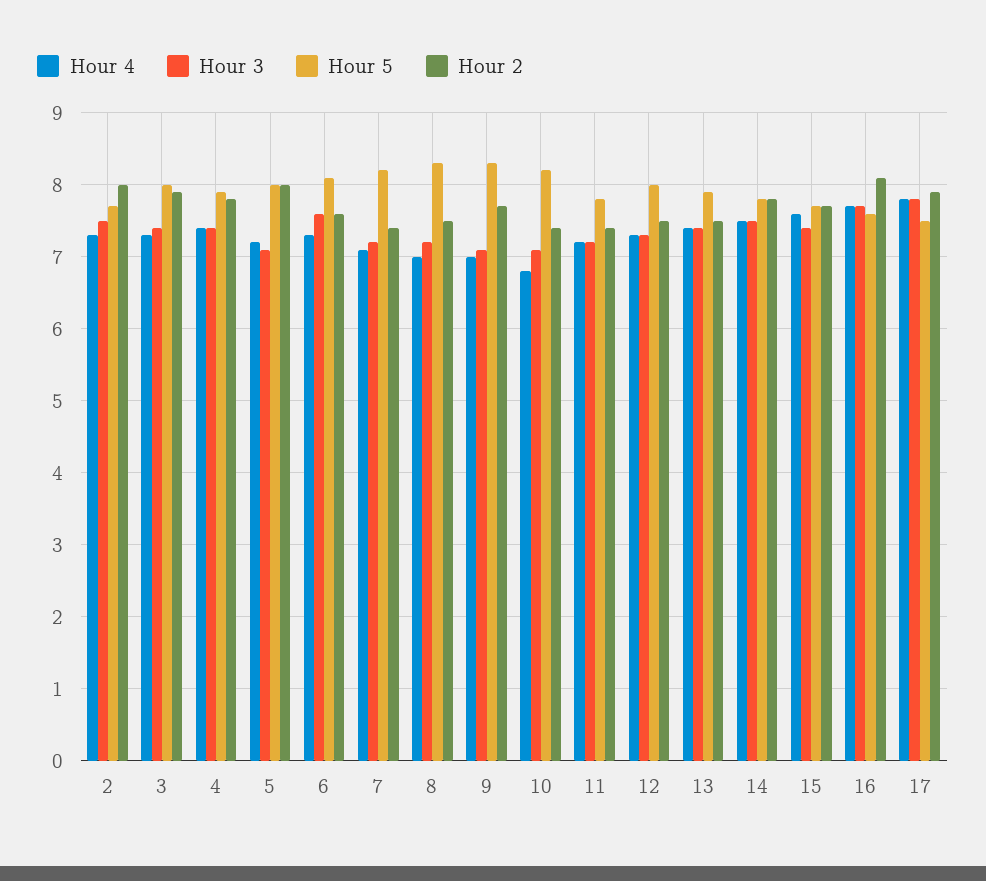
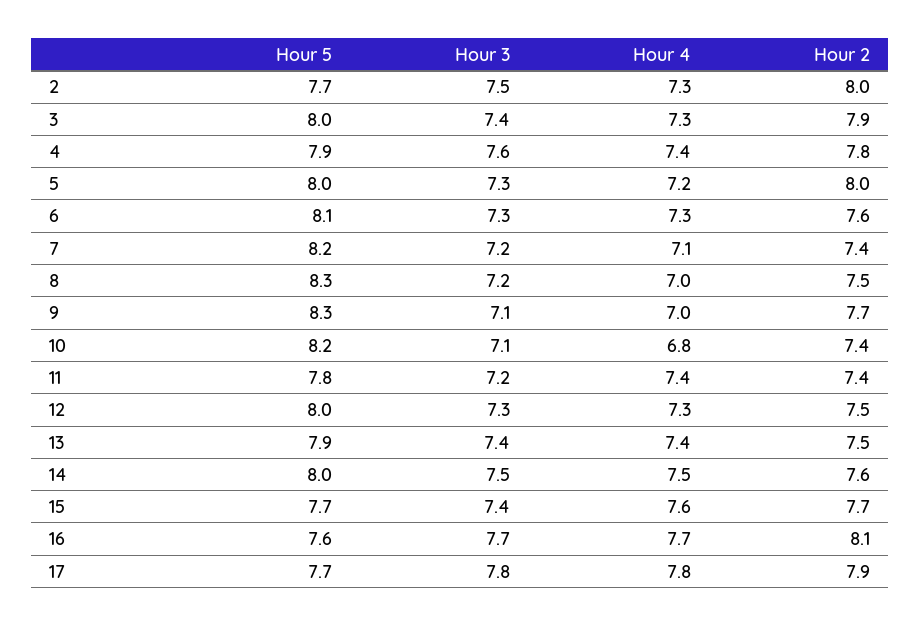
  {
    "Hour 4": {
      "2": 7.3,
      "3": 7.3,
      "4": 7.4,
      "5": 7.2,
      "6": 7.3,
      "7": 7.1,
      "8": 7,
      "9": 7,
      "10": 6.8,
-     "11": 7.2,
+     "11": 7.4,
      "12": 7.3,
      "13": 7.4,
      "14": 7.5,
      "15": 7.6,
      "16": 7.7,
      "17": 7.8
    },
    "Hour 3": {
      "2": 7.5,
      "3": 7.4,
-     "4": 7.4,
+     "4": 7.6,
-     "5": 7.1,
+     "5": 7.3,
-     "6": 7.6,
+     "6": 7.3,
      "7": 7.2,
      "8": 7.2,
      "9": 7.1,
      "10": 7.1,
      "11": 7.2,
      "12": 7.3,
      "13": 7.4,
      "14": 7.5,
      "15": 7.4,
      "16": 7.7,
      "17": 7.8
    },
    "Hour 5": {
      "2": 7.7,
      "3": 8,
      "4": 7.9,
      "5": 8,
      "6": 8.1,
      "7": 8.2,
      "8": 8.3,
      "9": 8.3,
      "10": 8.2,
      "11": 7.8,
      "12": 8,
      "13": 7.9,
-     "14": 7.8,
+     "14": 8,
      "15": 7.7,
      "16": 7.6,
-     "17": 7.5
+     "17": 7.7
    },
    "Hour 2": {
      "2": 8,
      "3": 7.9,
      "4": 7.8,
      "5": 8,
      "6": 7.6,
      "7": 7.4,
      "8": 7.5,
      "9": 7.7,
      "10": 7.4,
      "11": 7.4,
      "12": 7.5,
      "13": 7.5,
-     "14": 7.8,
+     "14": 7.6,
      "15": 7.7,
      "16": 8.1,
      "17": 7.9
    }
  }

